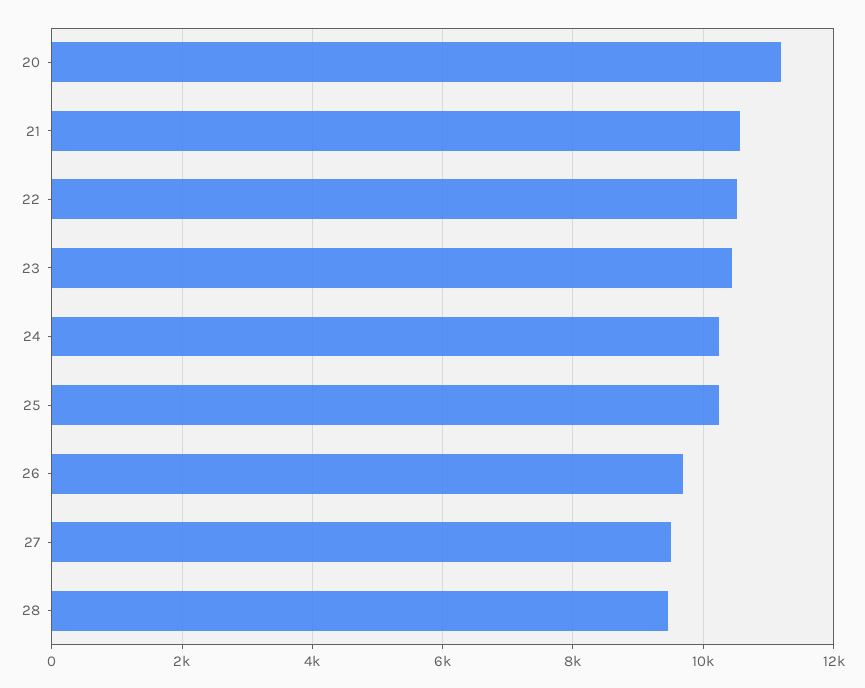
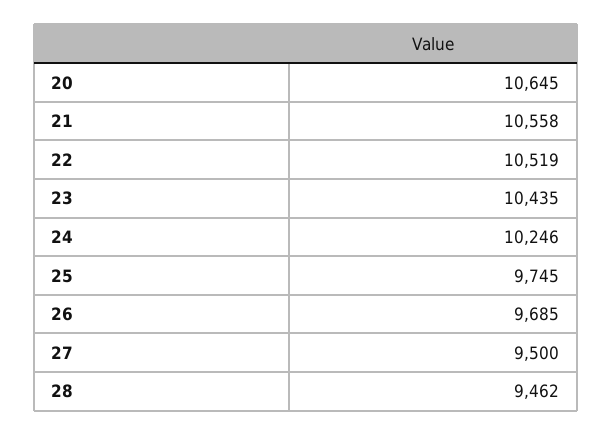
  {
-   "20": 11200,
+   "20": 10645,
    "21": 10558,
    "22": 10519,
    "23": 10435,
    "24": 10246,
-   "25": 10200,
+   "25": 9745,
    "26": 9685,
    "27": 9500,
    "28": 9462
  }

